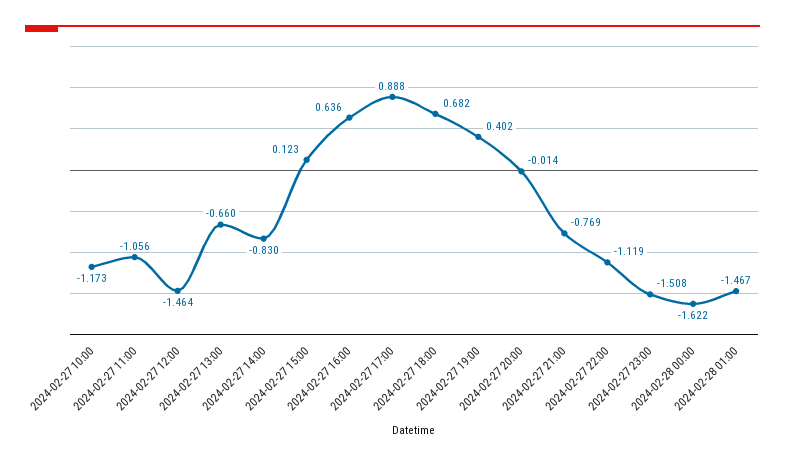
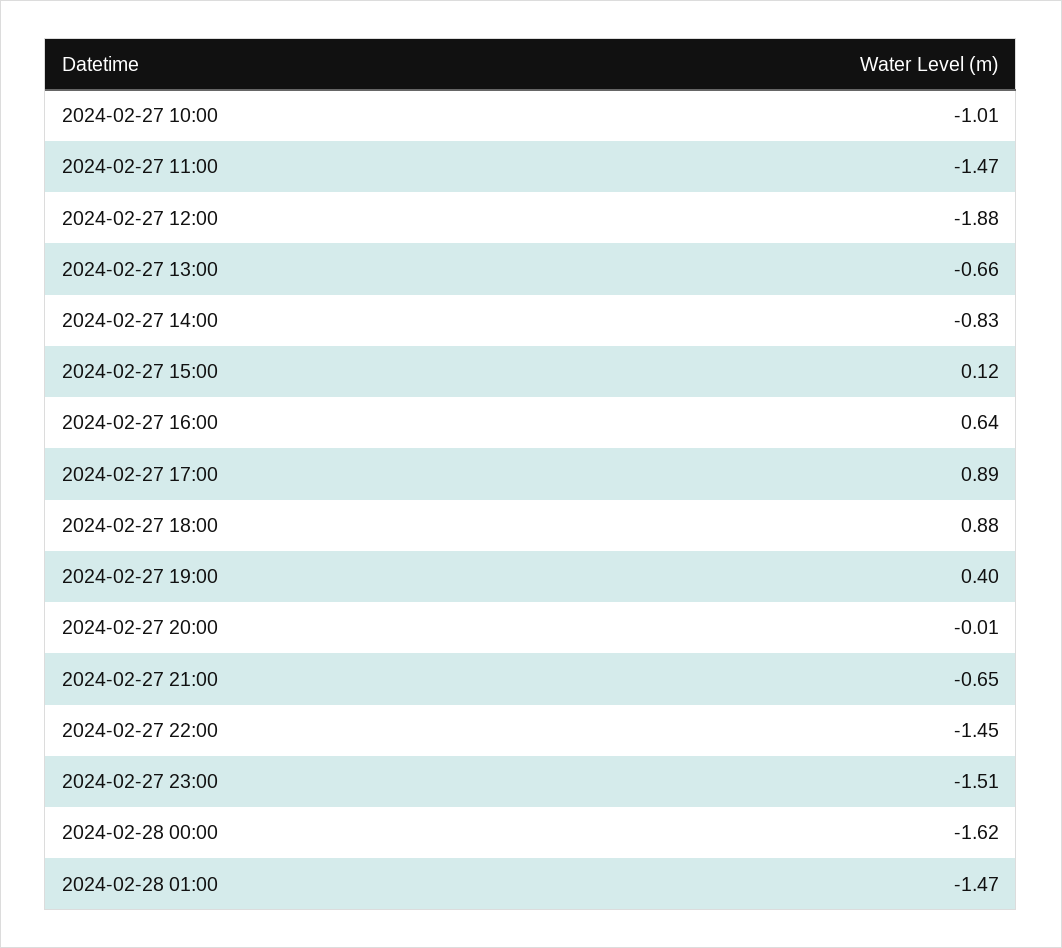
  {
-   "2024-02-27 10:00": -1.173,
+   "2024-02-27 10:00": -1.01,
-   "2024-02-27 11:00": -1.056,
+   "2024-02-27 11:00": -1.47,
-   "2024-02-27 12:00": -1.464,
+   "2024-02-27 12:00": -1.88,
    "2024-02-27 13:00": -0.66,
    "2024-02-27 14:00": -0.83,
    "2024-02-27 15:00": 0.123,
    "2024-02-27 16:00": 0.636,
    "2024-02-27 17:00": 0.888,
-   "2024-02-27 18:00": 0.682,
+   "2024-02-27 18:00": 0.88,
    "2024-02-27 19:00": 0.402,
    "2024-02-27 20:00": -0.014,
-   "2024-02-27 21:00": -0.769,
+   "2024-02-27 21:00": -0.65,
-   "2024-02-27 22:00": -1.119,
+   "2024-02-27 22:00": -1.45,
    "2024-02-27 23:00": -1.508,
    "2024-02-28 00:00": -1.622,
    "2024-02-28 01:00": -1.467
  }

